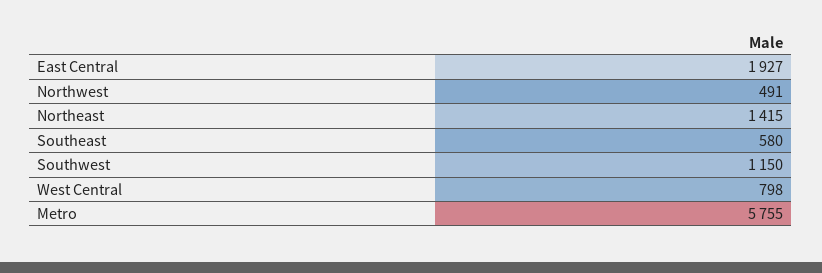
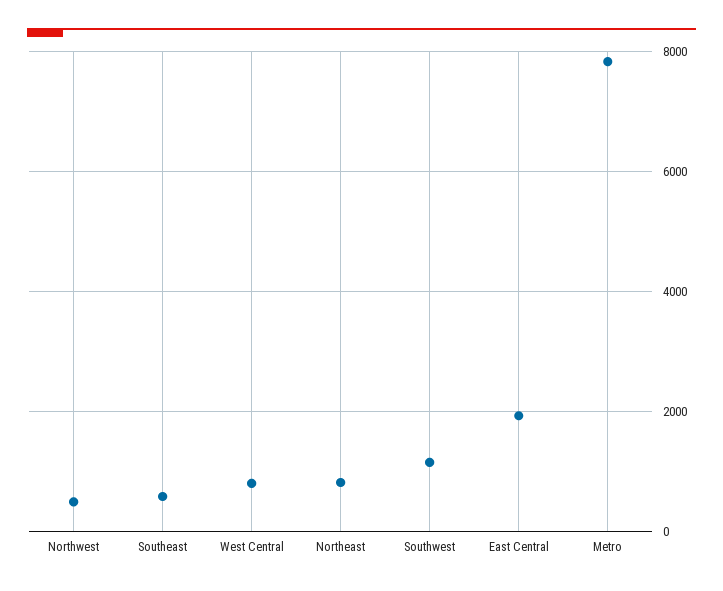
  {
    "East Central": 1927,
    "Northwest": 491,
-   "Northeast": 1415,
+   "Northeast": 800,
    "Southeast": 580,
    "Southwest": 1150,
    "West Central": 798,
-   "Metro": 5755
+   "Metro": 7800
  }

